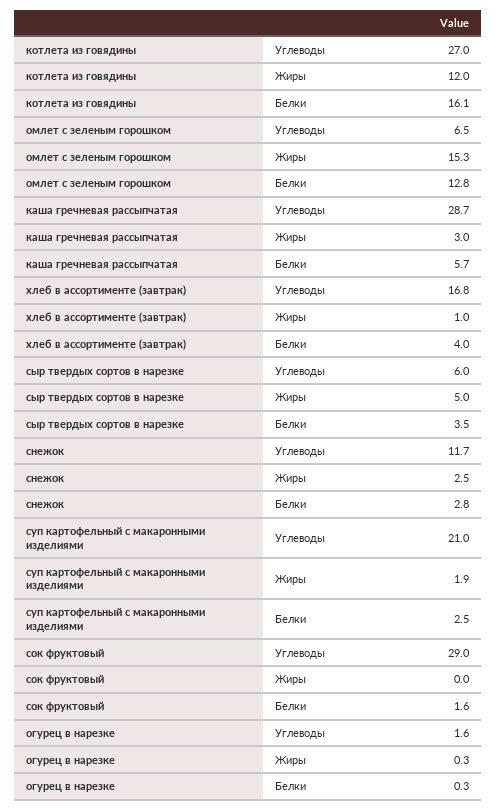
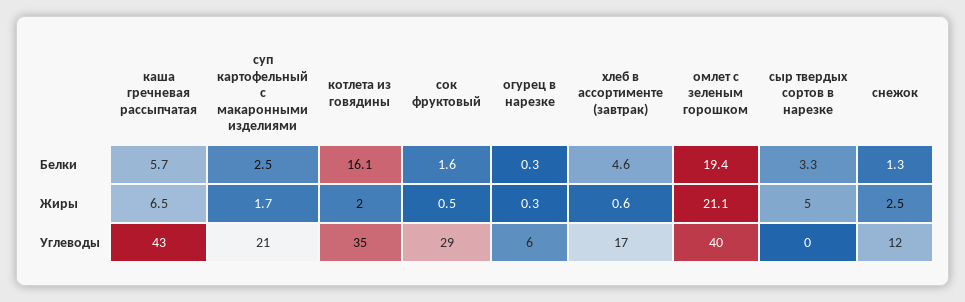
  {
    "котлета из говядины": {
-     "Углеводы": 27,
+     "Углеводы": 35,
-     "Жиры": 12,
+     "Жиры": 2,
      "Белки": 16.1
    },
    "омлет с зеленым горошком": {
-     "Углеводы": 6.5,
+     "Углеводы": 40,
-     "Жиры": 15.3,
+     "Жиры": 21.1,
-     "Белки": 12.8
+     "Белки": 19.4
    },
    "каша гречневая рассыпчатая": {
-     "Углеводы": 28.7,
+     "Углеводы": 43,
-     "Жиры": 3,
+     "Жиры": 6.5,
      "Белки": 5.7
    },
    "хлеб в ассортименте (завтрак)": {
      "Углеводы": 16.8,
-     "Жиры": 1,
+     "Жиры": 0.6,
-     "Белки": 4
+     "Белки": 4.6
    },
    "сыр твердых сортов в нарезке": {
-     "Углеводы": 6,
+     "Углеводы": 0,
      "Жиры": 5,
-     "Белки": 3.5
+     "Белки": 3.3
    },
    "снежок": {
      "Углеводы": 11.7,
      "Жиры": 2.5,
-     "Белки": 2.8
+     "Белки": 1.3
    },
    "суп картофельный с макаронными изделиями": {
      "Углеводы": 21,
-     "Жиры": 1.9,
+     "Жиры": 1.7,
      "Белки": 2.5
    },
    "сок фруктовый": {
      "Углеводы": 29,
-     "Жиры": 0,
+     "Жиры": 0.5,
      "Белки": 1.6
    },
    "огурец в нарезке": {
-     "Углеводы": 1.6,
+     "Углеводы": 6,
      "Жиры": 0.3,
      "Белки": 0.3
    }
  }

